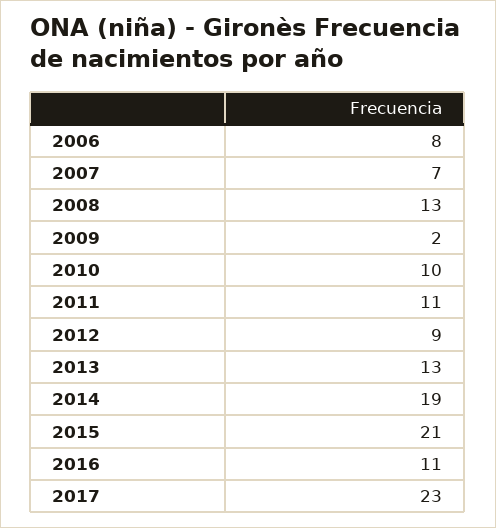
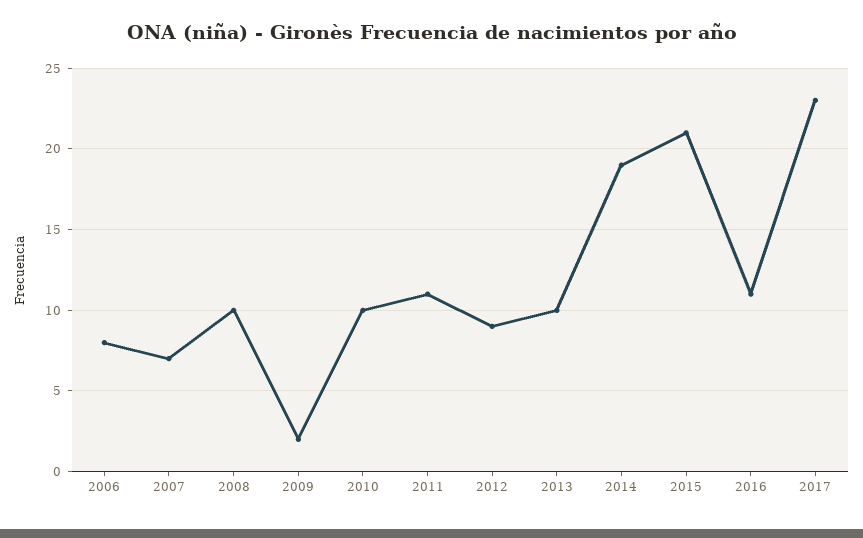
  {
    "2006": 8,
    "2007": 7,
-   "2008": 13,
+   "2008": 10,
    "2009": 2,
    "2010": 10,
    "2011": 11,
    "2012": 9,
-   "2013": 13,
+   "2013": 10,
    "2014": 19,
    "2015": 21,
    "2016": 11,
    "2017": 23
  }

